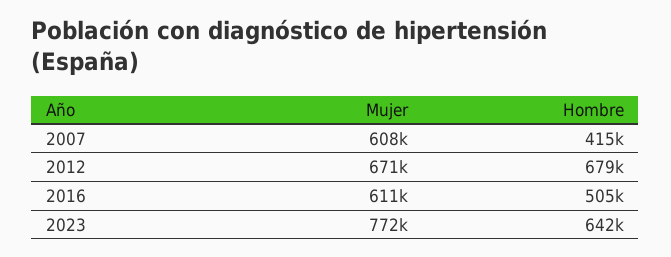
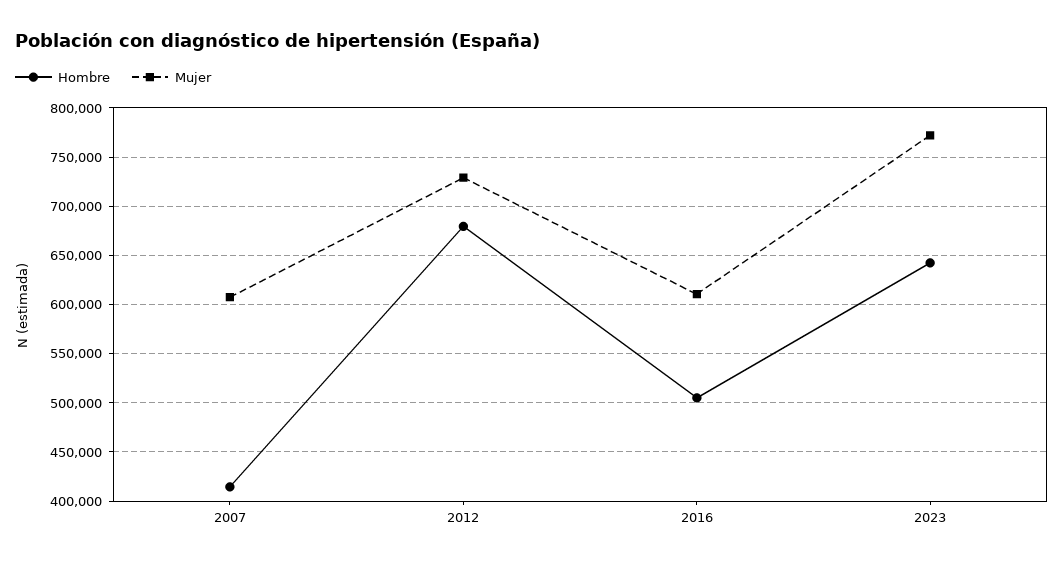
  {
    "Mujer": {
      "2007": 608000,
-     "2012": 671000,
+     "2012": 730000,
      "2016": 611000,
      "2023": 772000
    },
    "Hombre": {
      "2007": 415000,
      "2012": 679000,
      "2016": 505000,
      "2023": 642000
    }
  }

